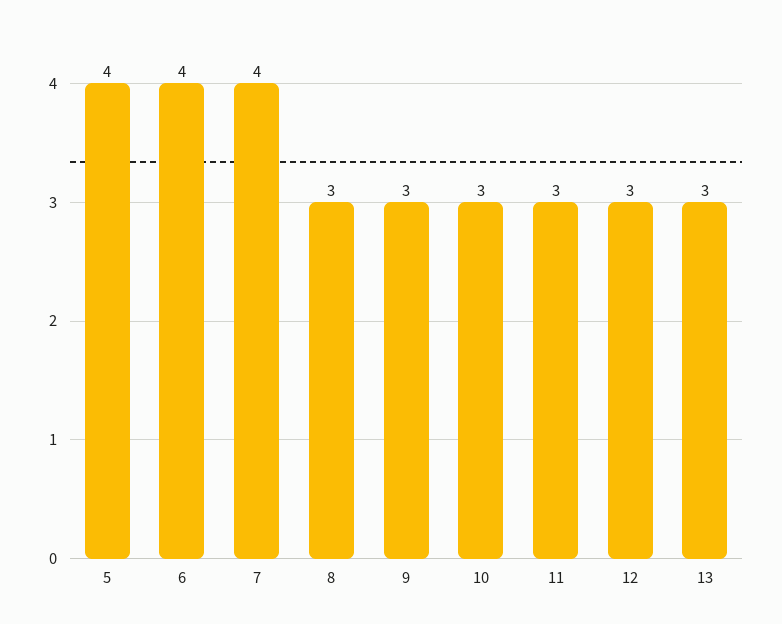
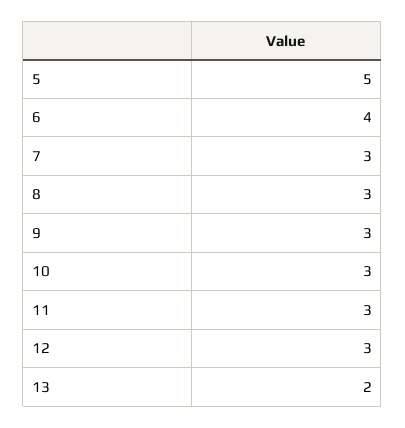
  {
-   "5": 4,
+   "5": 5,
    "6": 4,
-   "7": 4,
+   "7": 3,
    "8": 3,
    "9": 3,
    "10": 3,
    "11": 3,
    "12": 3,
-   "13": 3
+   "13": 2
  }

